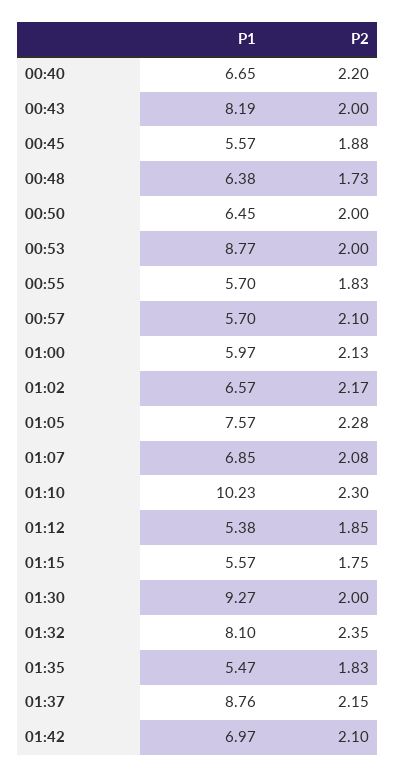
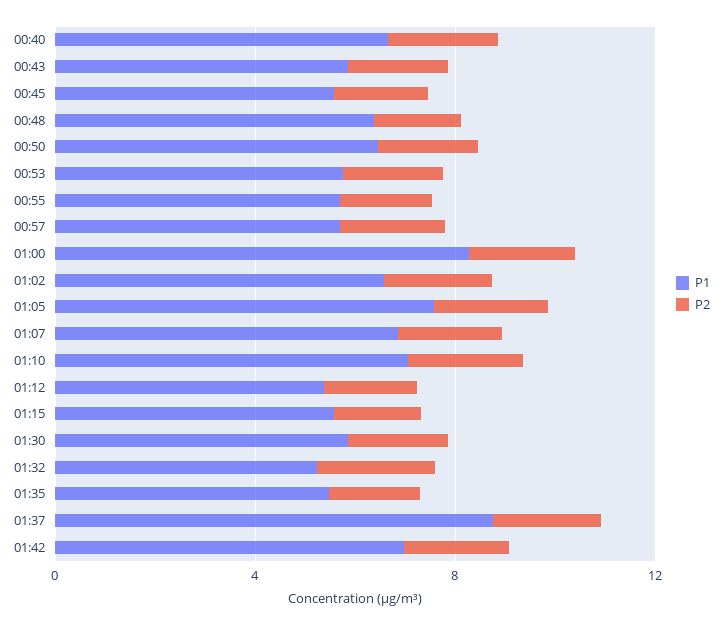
  {
    "P1": {
      "00:40": 6.65,
-     "00:43": 8.19,
+     "00:43": 6,
      "00:45": 5.57,
      "00:48": 6.38,
      "00:50": 6.45,
-     "00:53": 8.77,
+     "00:53": 6,
      "00:55": 5.7,
      "00:57": 5.7,
-     "01:00": 5.97,
+     "01:00": 8,
      "01:02": 6.57,
      "01:05": 7.57,
      "01:07": 6.85,
-     "01:10": 10.23,
+     "01:10": 7,
      "01:12": 5.38,
      "01:15": 5.57,
-     "01:30": 9.27,
+     "01:30": 6,
-     "01:32": 8.1,
+     "01:32": 5,
      "01:35": 5.47,
      "01:37": 8.76,
      "01:42": 6.97
    },
    "P2": {
      "00:40": 2.2,
      "00:43": 2,
      "00:45": 1.88,
      "00:48": 1.73,
      "00:50": 2,
      "00:53": 2,
      "00:55": 1.83,
      "00:57": 2.1,
      "01:00": 2.13,
      "01:02": 2.17,
      "01:05": 2.28,
      "01:07": 2.08,
      "01:10": 2.3,
      "01:12": 1.85,
      "01:15": 1.75,
      "01:30": 2,
      "01:32": 2.35,
      "01:35": 1.83,
      "01:37": 2.15,
      "01:42": 2.1
    }
  }

